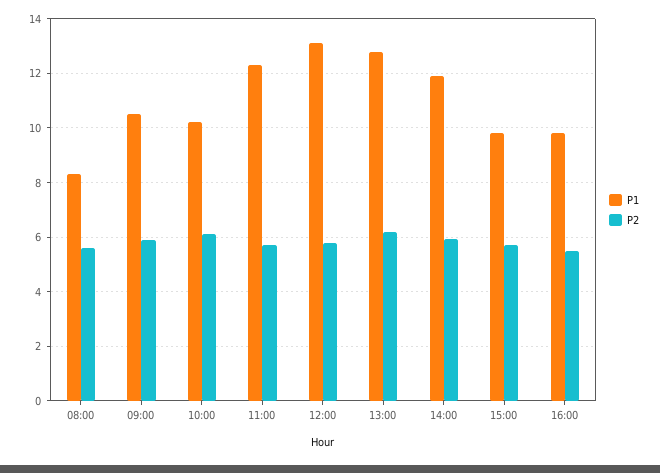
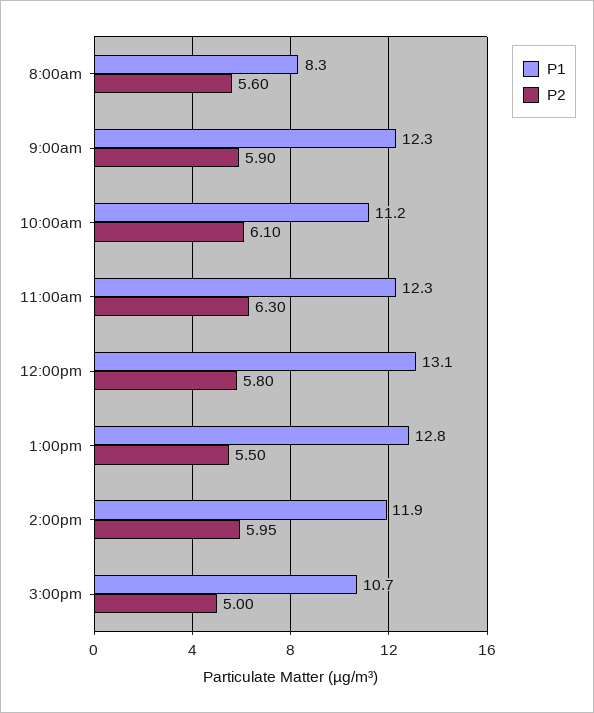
  {
    "P1": {
      "08:00": 8.3,
-     "09:00": 10.5,
+     "09:00": 12.3,
-     "10:00": 10.25,
+     "10:00": 11.2,
      "11:00": 12.3,
      "12:00": 13.1,
      "13:00": 12.8,
      "14:00": 11.9,
-     "15:00": 9.75,
+     "15:00": 10.7
-     "16:00": 9.75
    },
    "P2": {
      "08:00": 5.6,
      "09:00": 5.9,
      "10:00": 6.1,
-     "11:00": 5.75,
+     "11:00": 6.3,
      "12:00": 5.8,
-     "13:00": 6.25,
+     "13:00": 5.5,
      "14:00": 5.95,
-     "15:00": 5.75,
+     "15:00": 5
-     "16:00": 5.5
    }
  }

